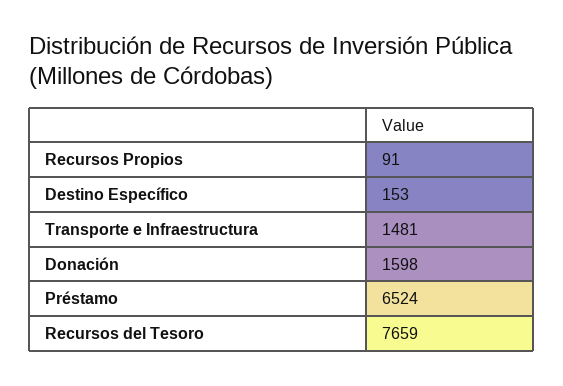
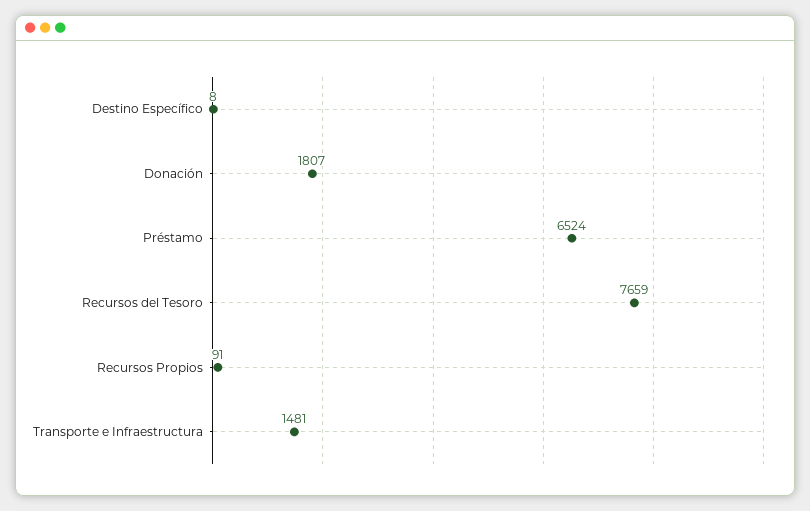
  {
    "Recursos Propios": 91,
-   "Destino Específico": 153,
+   "Destino Específico": 8,
    "Transporte e Infraestructura": 1481,
-   "Donación": 1598,
+   "Donación": 1807,
    "Préstamo": 6524,
    "Recursos del Tesoro": 7659
  }

